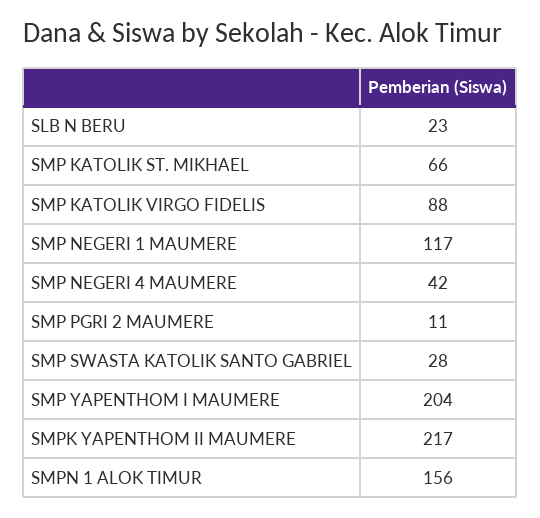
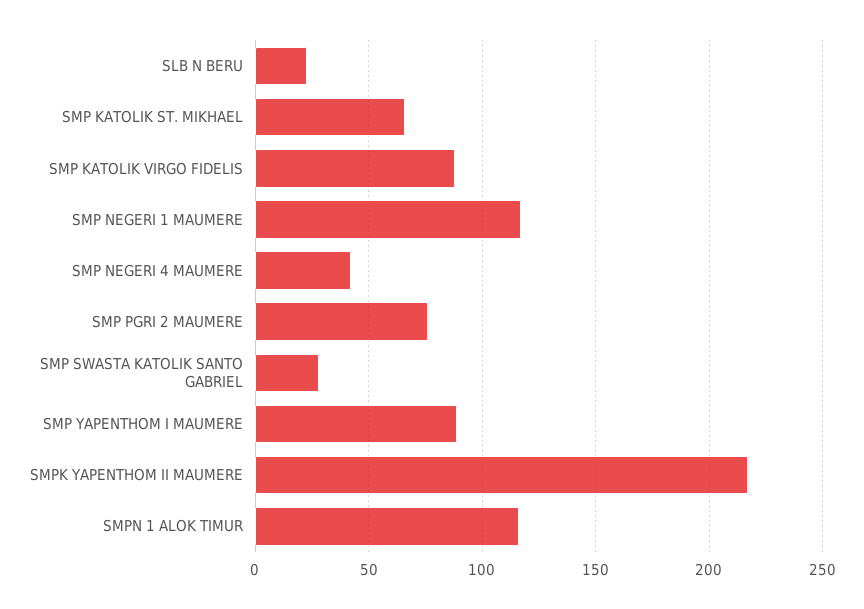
  {
    "SLB N BERU": 23,
    "SMP KATOLIK ST. MIKHAEL": 66,
    "SMP KATOLIK VIRGO FIDELIS": 88,
    "SMP NEGERI 1 MAUMERE": 117,
    "SMP NEGERI 4 MAUMERE": 42,
-   "SMP PGRI 2 MAUMERE": 11,
+   "SMP PGRI 2 MAUMERE": 75,
    "SMP SWASTA KATOLIK SANTO GABRIEL": 28,
-   "SMP YAPENTHOM I MAUMERE": 204,
+   "SMP YAPENTHOM I MAUMERE": 90,
    "SMPK YAPENTHOM II MAUMERE": 217,
-   "SMPN 1 ALOK TIMUR": 156
+   "SMPN 1 ALOK TIMUR": 115
  }

